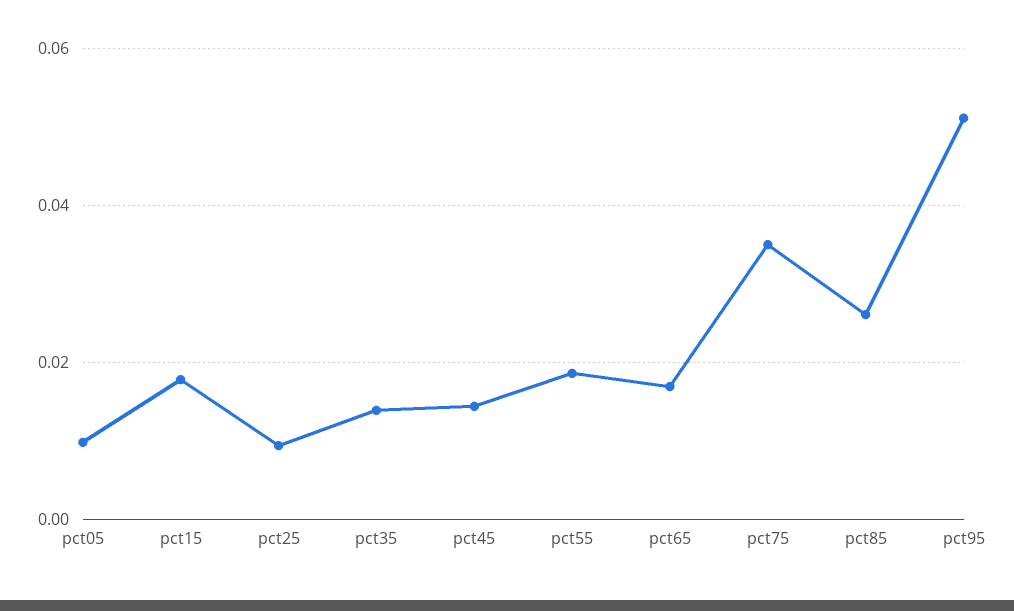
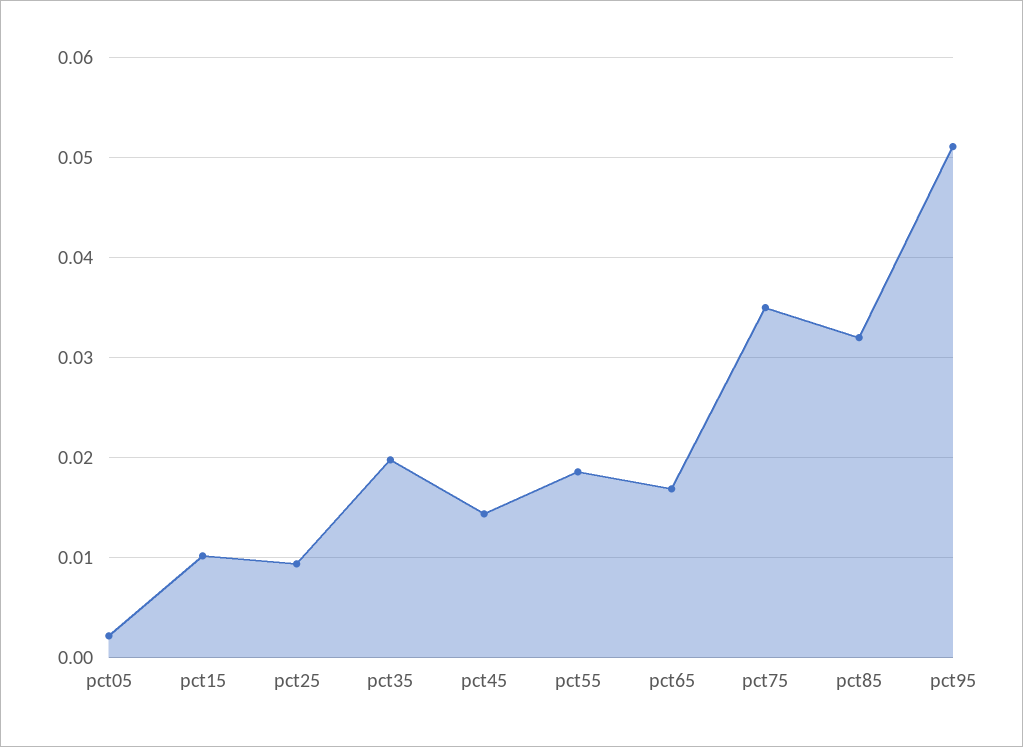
  {
-   "pct05": 0.01,
+   "pct05": 0.002,
-   "pct15": 0.018,
+   "pct15": 0.01,
    "pct25": 0.009,
-   "pct35": 0.014,
+   "pct35": 0.02,
    "pct45": 0.014,
    "pct55": 0.019,
    "pct65": 0.017,
    "pct75": 0.035,
-   "pct85": 0.026,
+   "pct85": 0.032,
    "pct95": 0.051
  }

